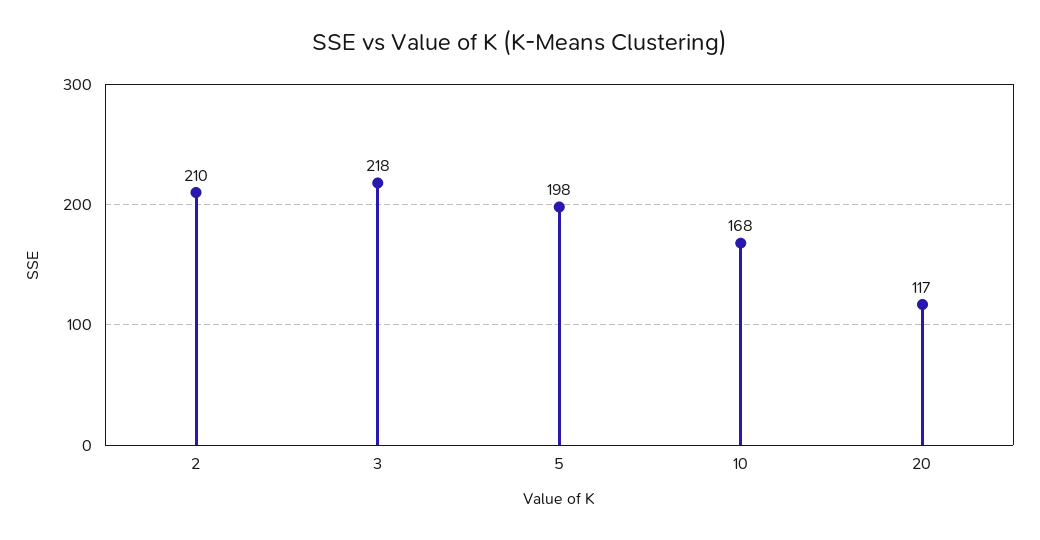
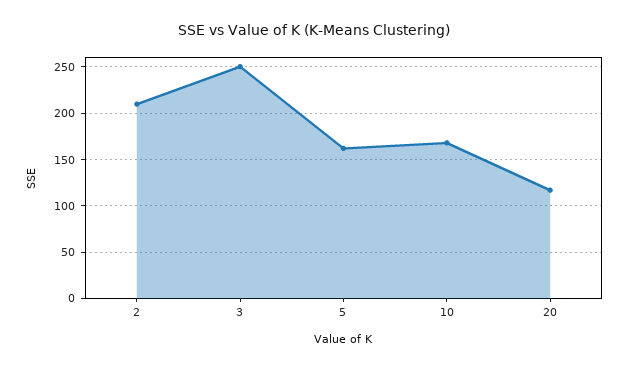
  {
    "2": 210,
-   "3": 218,
+   "3": 250,
-   "5": 198,
+   "5": 160,
    "10": 168,
    "20": 117
  }

